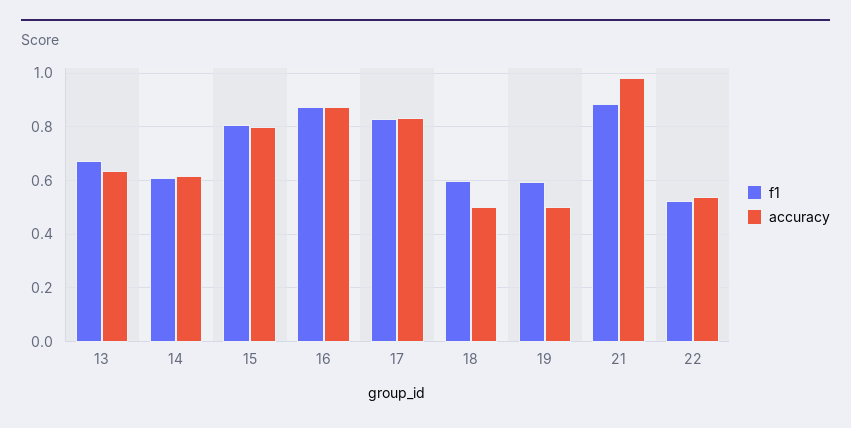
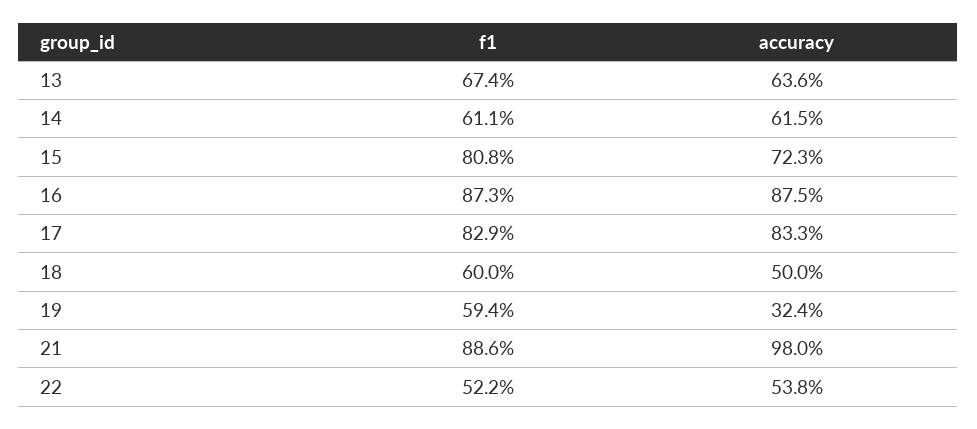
  {
    "f1": {
      "13": 0.674,
      "14": 0.611,
      "15": 0.808,
      "16": 0.873,
      "17": 0.829,
      "18": 0.6,
      "19": 0.594,
      "21": 0.886,
      "22": 0.522
    },
    "accuracy": {
      "13": 0.636,
      "14": 0.615,
-     "15": 0.8,
+     "15": 0.723,
      "16": 0.875,
      "17": 0.833,
      "18": 0.5,
-     "19": 0.5,
+     "19": 0.324,
      "21": 0.98,
      "22": 0.538
    }
  }

